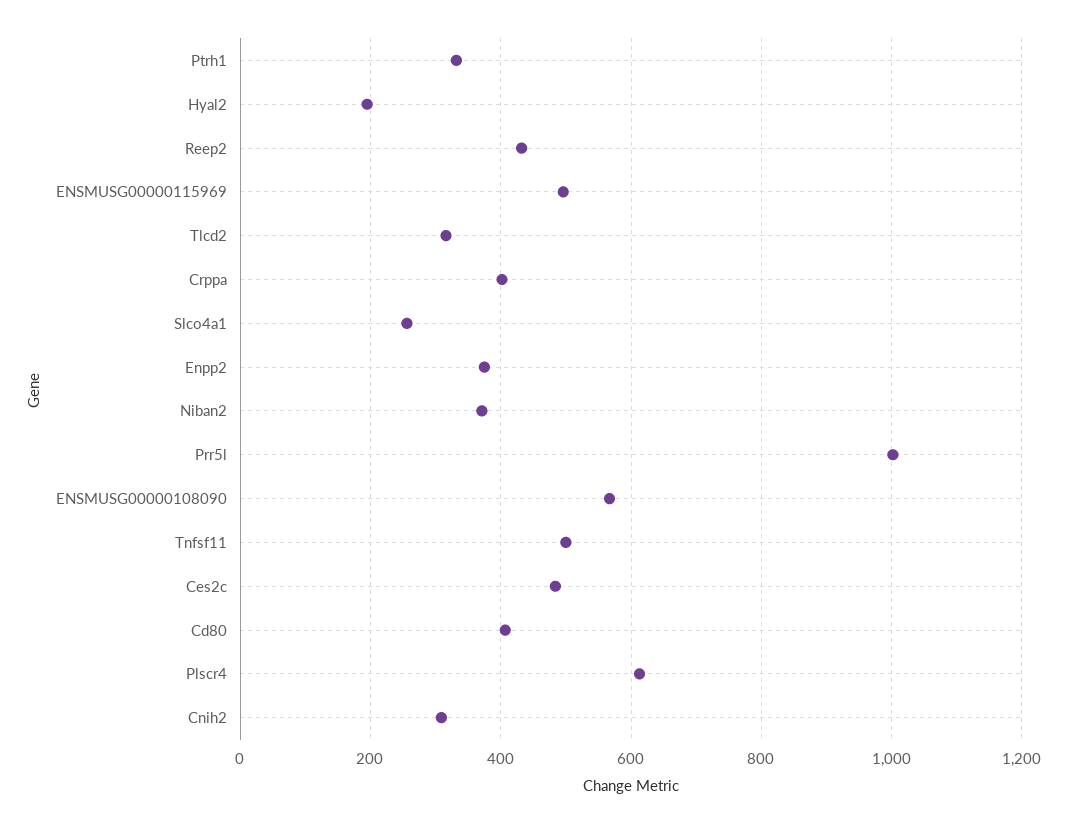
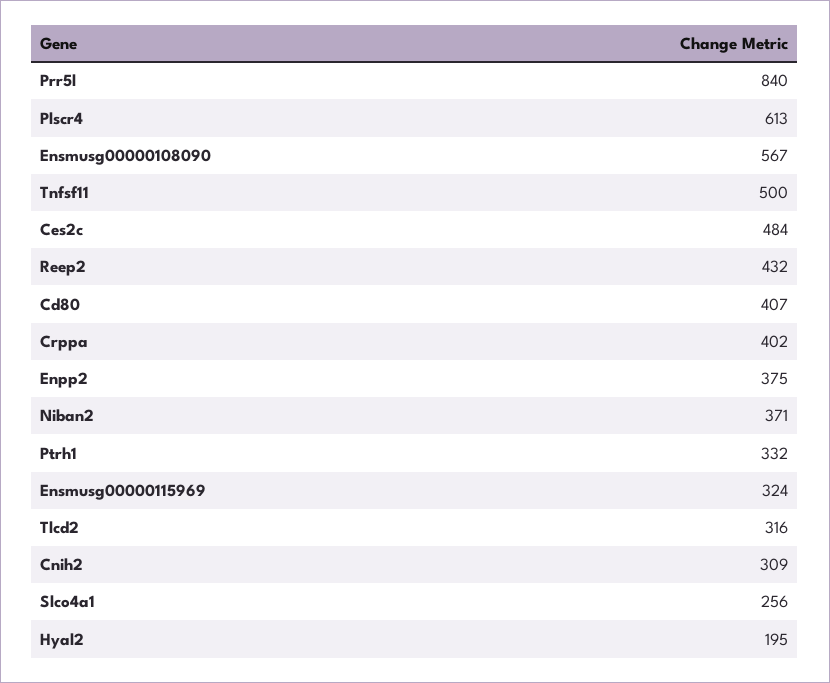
  {
    "Ptrh1": 332,
    "Hyal2": 195,
    "Reep2": 432,
-   "ENSMUSG00000115969": 500,
+   "ENSMUSG00000115969": 324,
    "Tlcd2": 316,
    "Crppa": 402,
    "Slco4a1": 256,
    "Enpp2": 375,
    "Niban2": 371,
-   "Prr5l": 1000,
+   "Prr5l": 840,
    "ENSMUSG00000108090": 567,
    "Tnfsf11": 500,
    "Ces2c": 484,
    "Cd80": 407,
    "Plscr4": 613,
    "Cnih2": 309
  }

